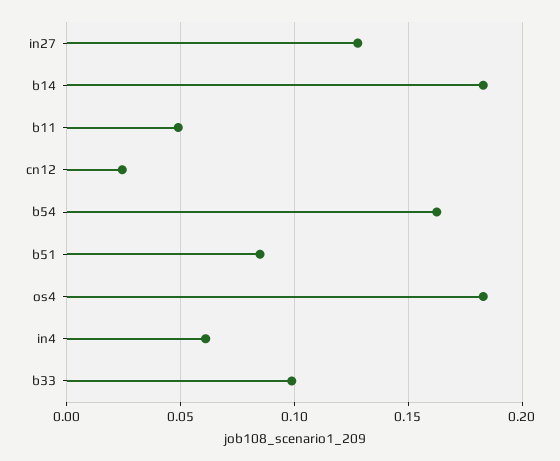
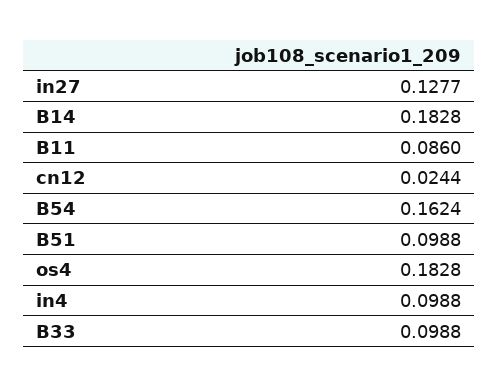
  {
    "in27": 0.1277,
    "b14": 0.1828,
-   "b11": 0.05,
+   "b11": 0.086,
    "cn12": 0.0244,
    "b54": 0.1624,
-   "b51": 0.085,
+   "b51": 0.0988,
    "os4": 0.1828,
-   "in4": 0.06,
+   "in4": 0.0988,
    "b33": 0.0988
  }

